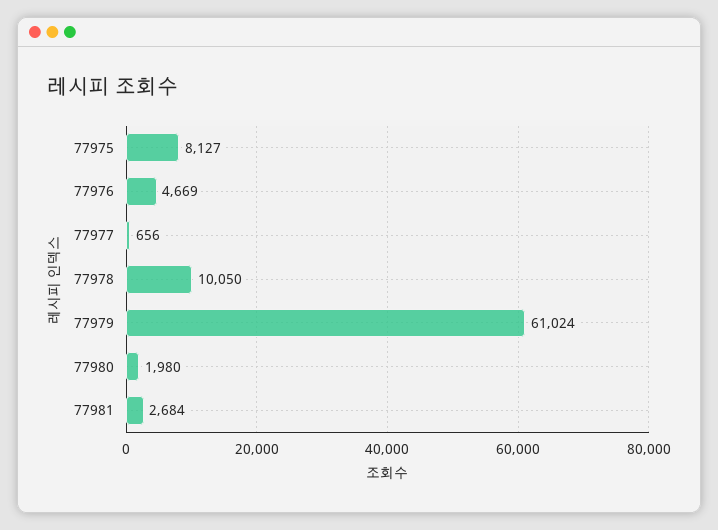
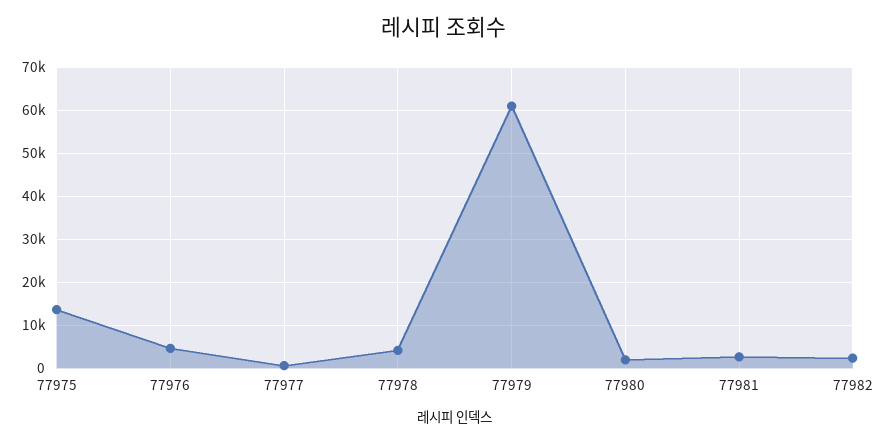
  {
-   "77975": 8127,
+   "77975": 14000,
    "77976": 4669,
    "77977": 656,
-   "77978": 10050,
+   "77978": 4000,
    "77979": 61024,
    "77980": 1980,
-   "77981": 2684
+   "77981": 2684,
+   "77982": 2000
  }

